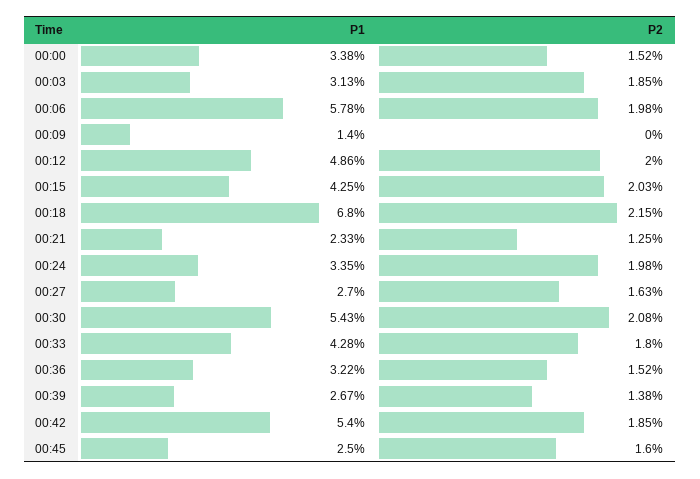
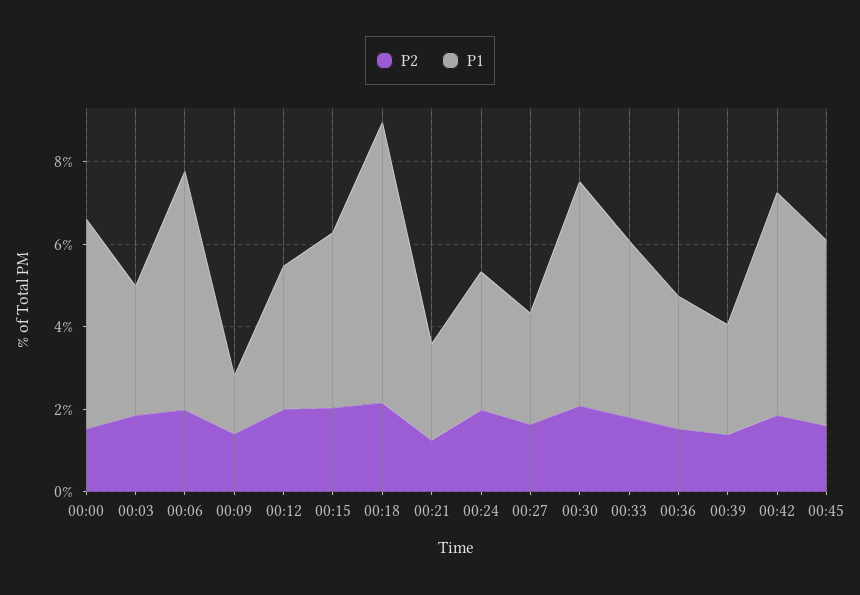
  {
    "P1": {
-     "00:00": 3.38,
+     "00:00": 5,
      "00:03": 3.13,
      "00:06": 5.78,
      "00:09": 1.4,
-     "00:12": 4.86,
+     "00:12": 3.5,
      "00:15": 4.25,
      "00:18": 6.8,
      "00:21": 2.33,
      "00:24": 3.35,
      "00:27": 2.7,
      "00:30": 5.43,
      "00:33": 4.28,
      "00:36": 3.22,
      "00:39": 2.67,
      "00:42": 5.4,
-     "00:45": 2.5
+     "00:45": 4.5
    },
    "P2": {
      "00:00": 1.52,
      "00:03": 1.85,
      "00:06": 1.98,
-     "00:09": 0,
+     "00:09": 1.5,
      "00:12": 2,
      "00:15": 2.03,
      "00:18": 2.15,
      "00:21": 1.25,
      "00:24": 1.98,
      "00:27": 1.63,
      "00:30": 2.08,
      "00:33": 1.8,
      "00:36": 1.52,
      "00:39": 1.38,
      "00:42": 1.85,
      "00:45": 1.6
    }
  }

